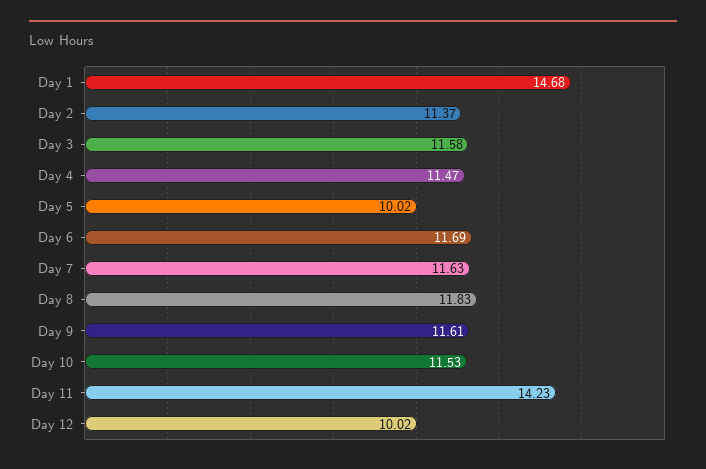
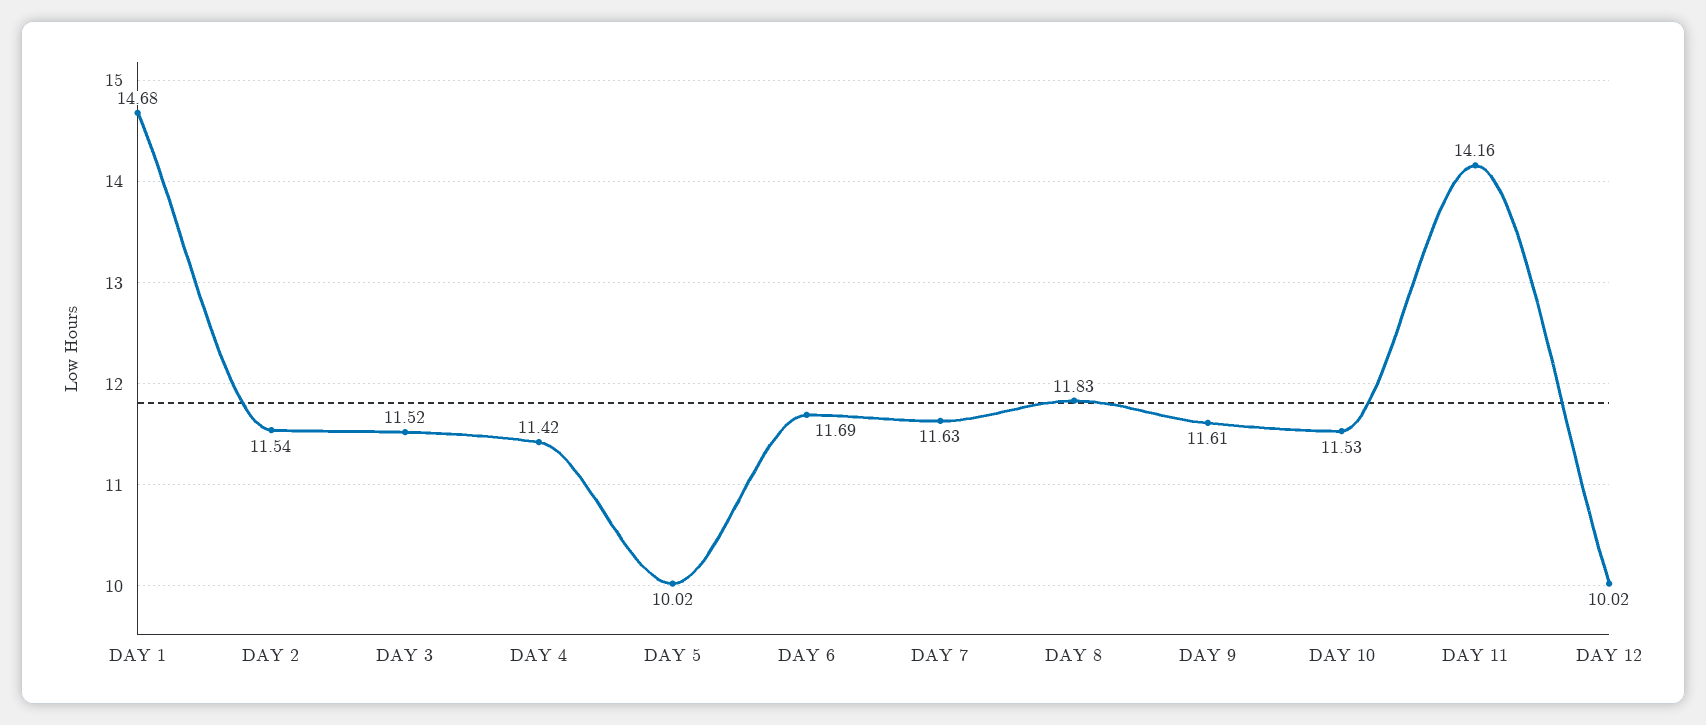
  {
    "Day 1": 14.68,
-   "Day 2": 11.37,
+   "Day 2": 11.54,
-   "Day 3": 11.58,
+   "Day 3": 11.52,
-   "Day 4": 11.47,
+   "Day 4": 11.42,
    "Day 5": 10.02,
    "Day 6": 11.69,
    "Day 7": 11.63,
    "Day 8": 11.83,
    "Day 9": 11.61,
    "Day 10": 11.53,
-   "Day 11": 14.23,
+   "Day 11": 14.16,
    "Day 12": 10.02
  }

